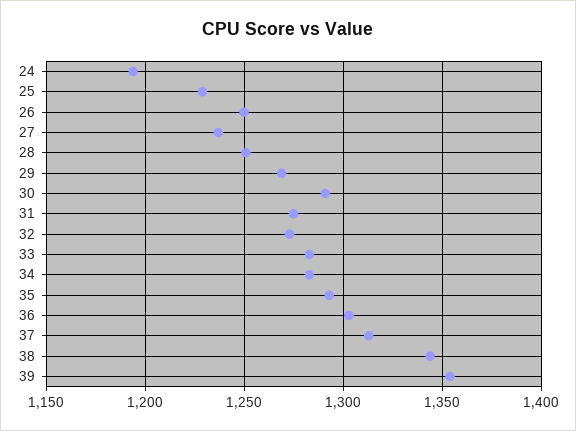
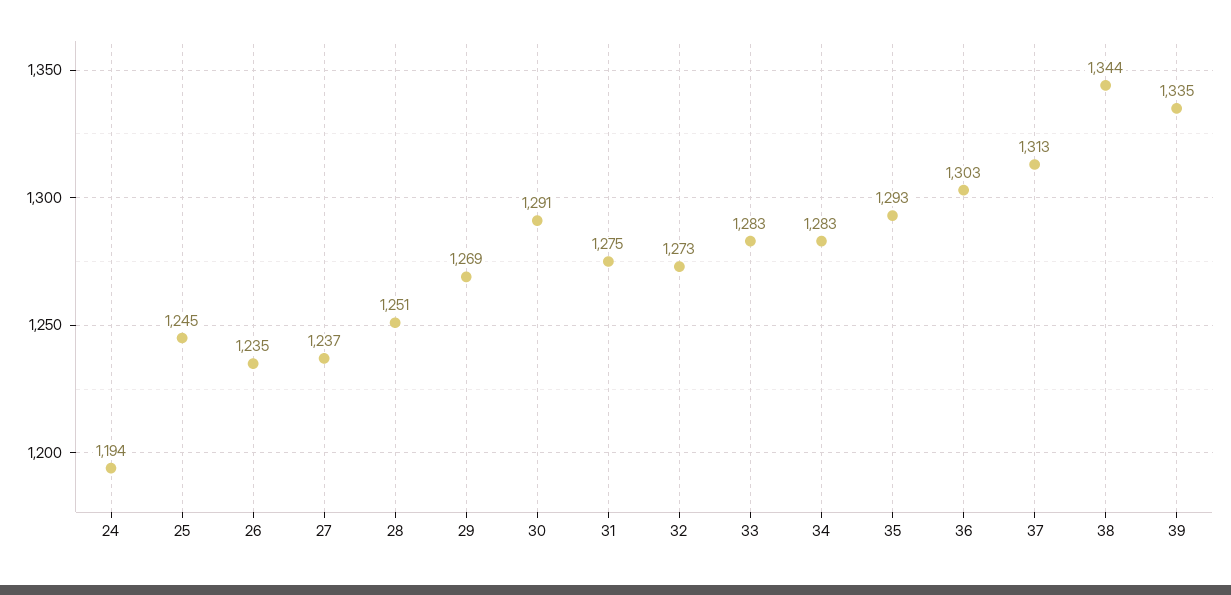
  {
    "24": 1194,
-   "25": 1230,
+   "25": 1245,
-   "26": 1250,
+   "26": 1235,
    "27": 1237,
    "28": 1251,
    "29": 1269,
    "30": 1291,
    "31": 1275,
    "32": 1273,
    "33": 1283,
    "34": 1283,
    "35": 1293,
    "36": 1303,
    "37": 1313,
    "38": 1344,
-   "39": 1355
+   "39": 1335
  }

